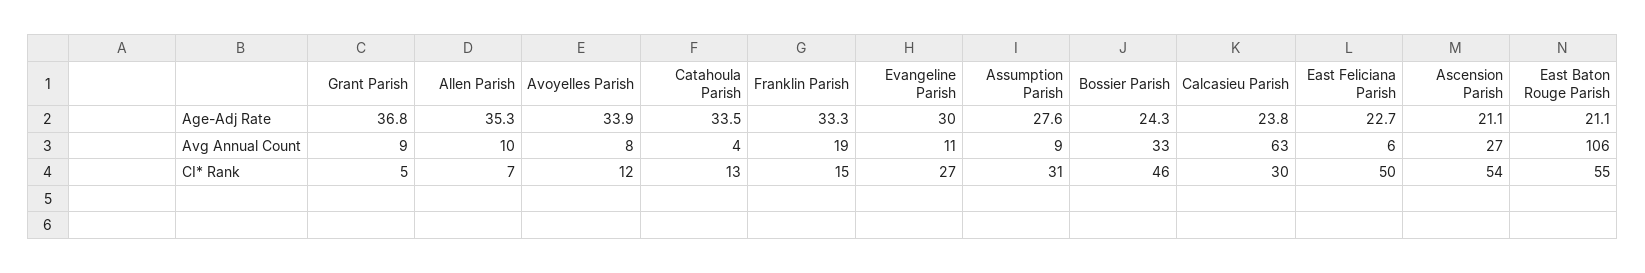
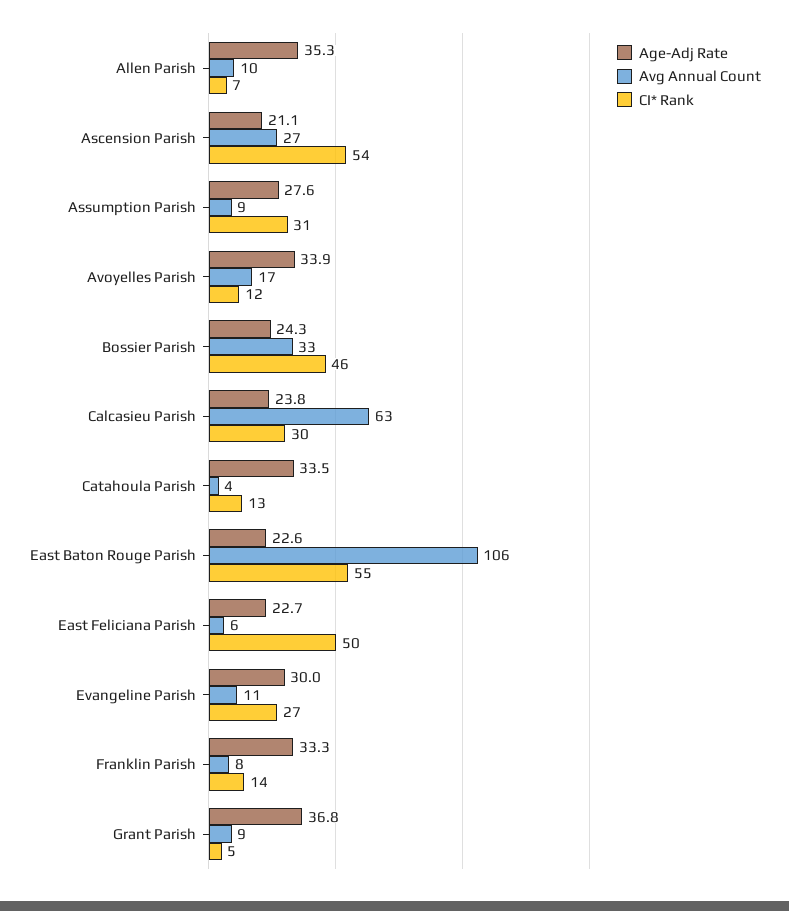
  {
    "Age-Adj Rate": {
      "Grant Parish": 36.8,
      "Allen Parish": 35.3,
      "Avoyelles Parish": 33.9,
      "Catahoula Parish": 33.5,
      "Franklin Parish": 33.3,
      "Evangeline Parish": 30,
      "Assumption Parish": 27.6,
      "Bossier Parish": 24.3,
      "Calcasieu Parish": 23.8,
      "East Feliciana Parish": 22.7,
      "Ascension Parish": 21.1,
-     "East Baton Rouge Parish": 21.1
+     "East Baton Rouge Parish": 22.6
    },
    "Avg Annual Count": {
      "Grant Parish": 9,
      "Allen Parish": 10,
-     "Avoyelles Parish": 8,
+     "Avoyelles Parish": 17,
      "Catahoula Parish": 4,
-     "Franklin Parish": 19,
+     "Franklin Parish": 8,
      "Evangeline Parish": 11,
      "Assumption Parish": 9,
      "Bossier Parish": 33,
      "Calcasieu Parish": 63,
      "East Feliciana Parish": 6,
      "Ascension Parish": 27,
      "East Baton Rouge Parish": 106
    },
    "CI* Rank": {
      "Grant Parish": 5,
      "Allen Parish": 7,
      "Avoyelles Parish": 12,
      "Catahoula Parish": 13,
-     "Franklin Parish": 15,
+     "Franklin Parish": 14,
      "Evangeline Parish": 27,
      "Assumption Parish": 31,
      "Bossier Parish": 46,
      "Calcasieu Parish": 30,
      "East Feliciana Parish": 50,
      "Ascension Parish": 54,
      "East Baton Rouge Parish": 55
    }
  }

